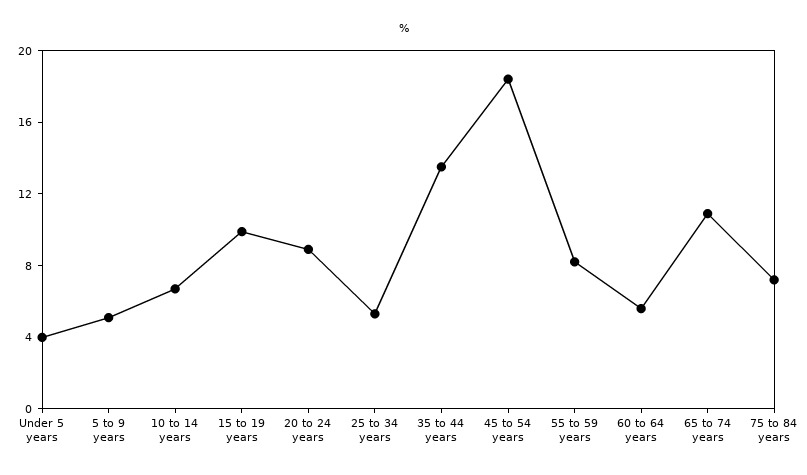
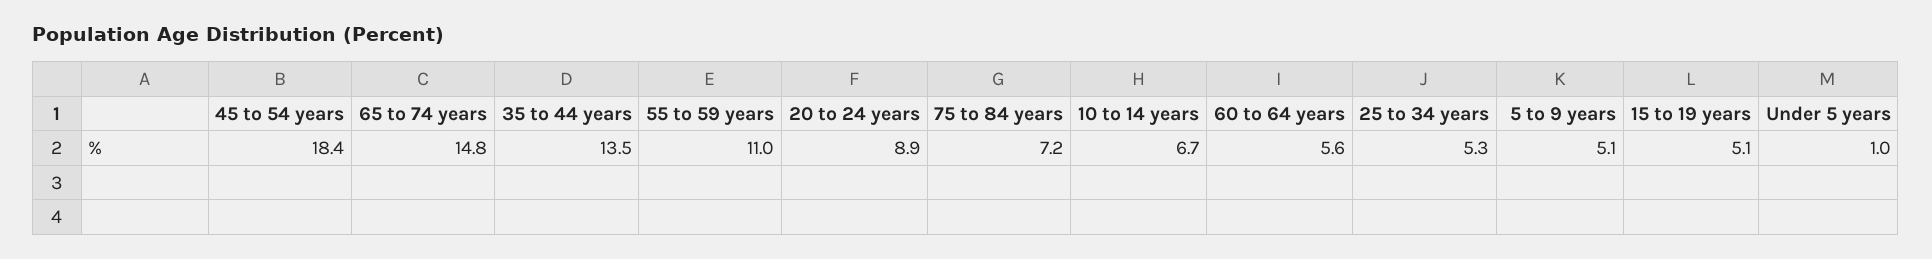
  {
-   "Under 5 years": 4,
+   "Under 5 years": 1,
    "5 to 9 years": 5.1,
    "10 to 14 years": 6.7,
-   "15 to 19 years": 10,
+   "15 to 19 years": 5.1,
    "20 to 24 years": 8.9,
    "25 to 34 years": 5.3,
    "35 to 44 years": 13.5,
    "45 to 54 years": 18.4,
-   "55 to 59 years": 8,
+   "55 to 59 years": 11,
    "60 to 64 years": 5.6,
-   "65 to 74 years": 11,
+   "65 to 74 years": 14.8,
    "75 to 84 years": 7.2
  }

